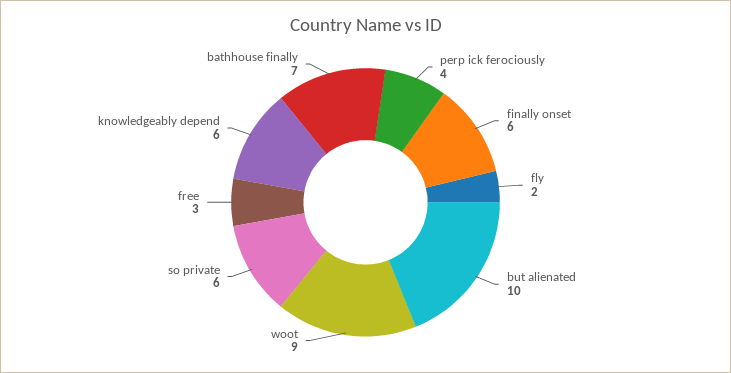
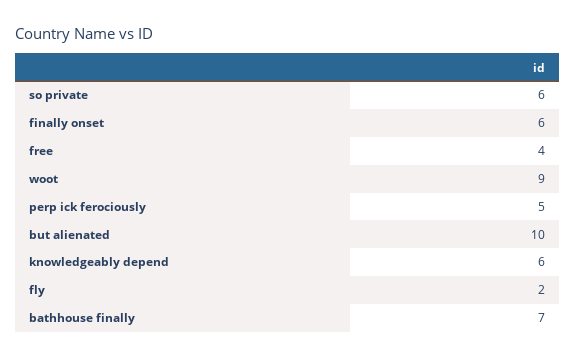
  {
-   "perp ick ferociously": 4,
+   "perp ick ferociously": 5,
    "finally onset": 6,
    "fly": 2,
    "but alienated": 10,
    "woot": 9,
    "so private": 6,
-   "free": 3,
+   "free": 4,
    "knowledgeably depend": 6,
    "bathhouse finally": 7
  }

